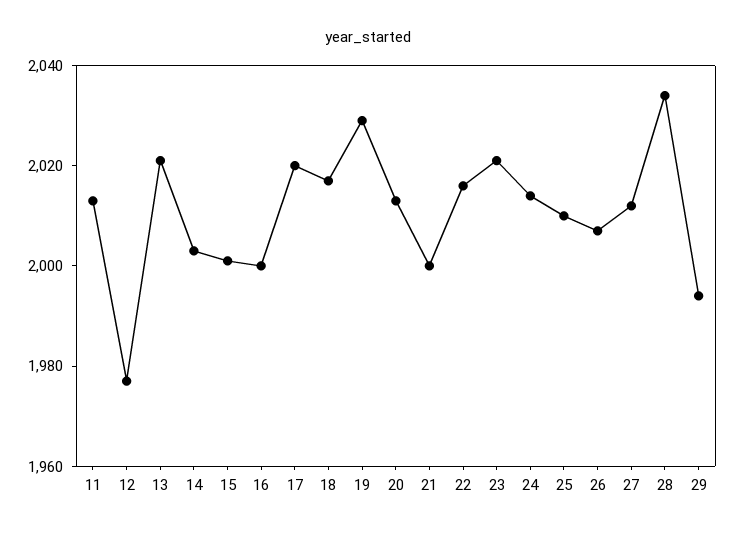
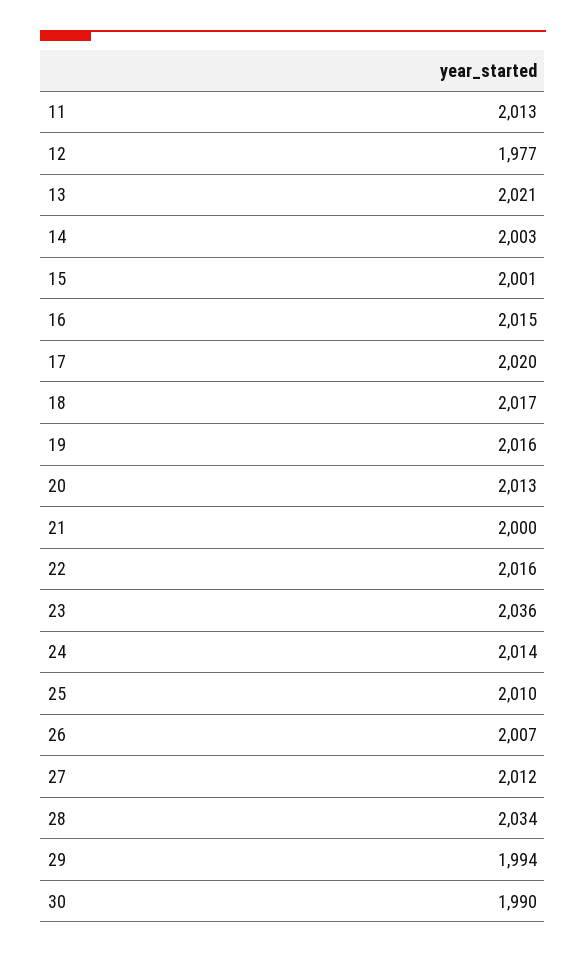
  {
    "11": 2013,
    "12": 1977,
    "13": 2021,
    "14": 2003,
    "15": 2001,
-   "16": 2000,
+   "16": 2015,
    "17": 2020,
    "18": 2017,
-   "19": 2030,
+   "19": 2016,
    "20": 2013,
    "21": 2000,
    "22": 2016,
-   "23": 2020,
+   "23": 2036,
    "24": 2014,
    "25": 2010,
    "26": 2007,
    "27": 2012,
    "28": 2034,
-   "29": 1994
+   "29": 1994,
+   "30": 1990
  }

